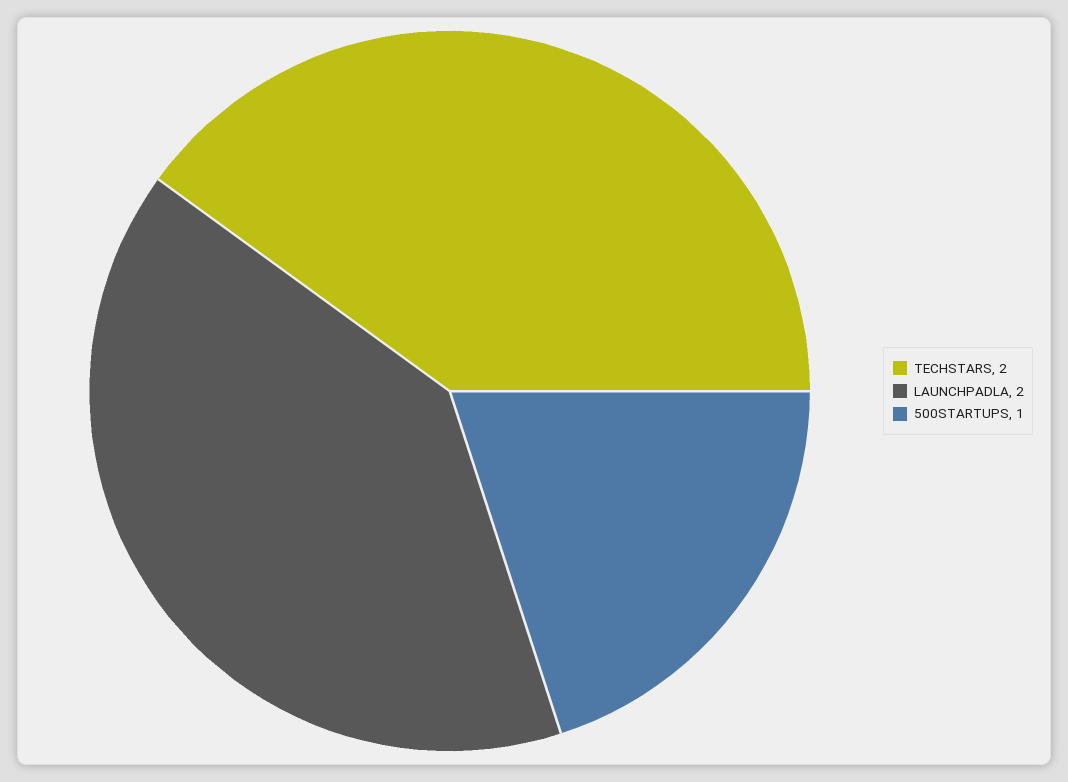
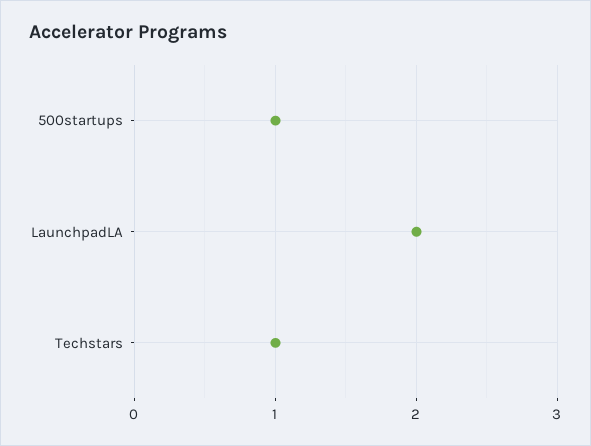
  {
-   "TECHSTARS": 2,
+   "TECHSTARS": 1,
    "LAUNCHPADLA": 2,
    "500STARTUPS": 1
  }

